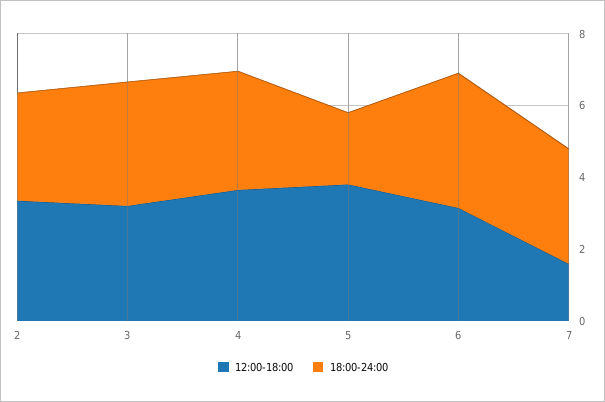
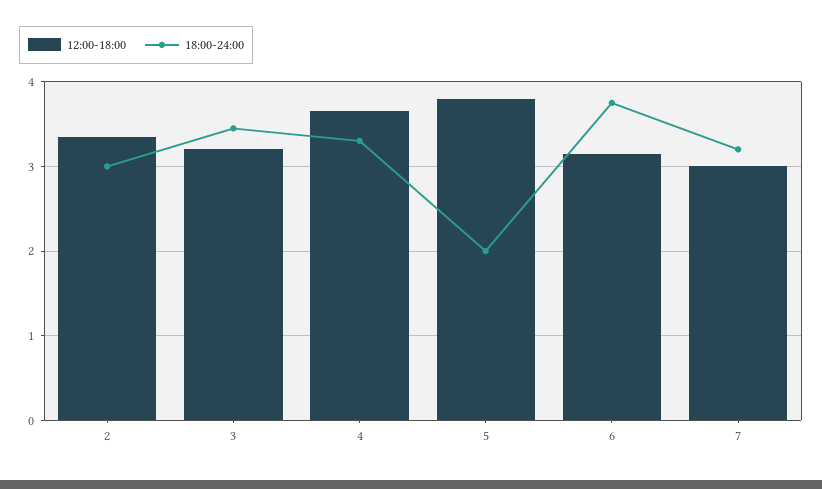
  {
    "12:00-18:00": {
      "2": 3.4,
      "3": 3.2,
      "4": 3.7,
      "5": 3.8,
      "6": 3.2,
-     "7": 1.5
+     "7": 3
    },
    "18:00-24:00": {
      "2": 3,
      "3": 3.5,
      "4": 3.3,
      "5": 2,
      "6": 3.8,
      "7": 3.2
    }
  }

